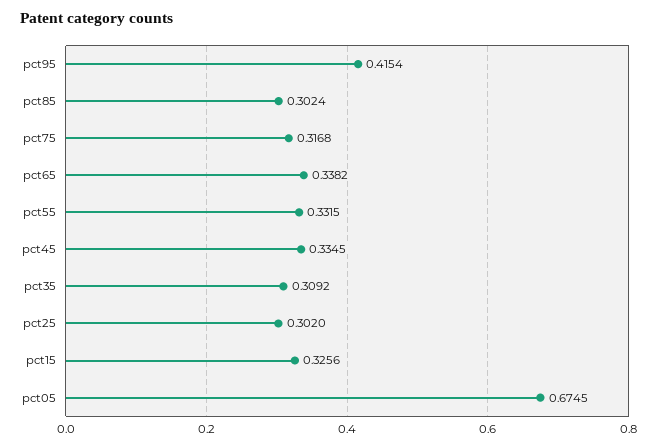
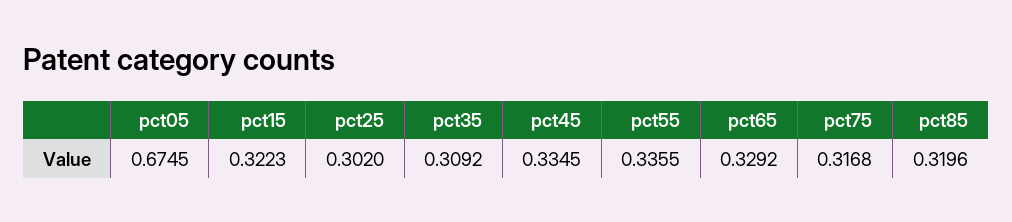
  {
-   "pct95": 0.4154,
-   "pct85": 0.3024,
+   "pct85": 0.3196,
    "pct75": 0.3168,
-   "pct65": 0.3382,
+   "pct65": 0.3292,
-   "pct55": 0.3315,
+   "pct55": 0.3355,
    "pct45": 0.3345,
    "pct35": 0.3092,
    "pct25": 0.302,
-   "pct15": 0.3256,
+   "pct15": 0.3223,
    "pct05": 0.6745
  }

